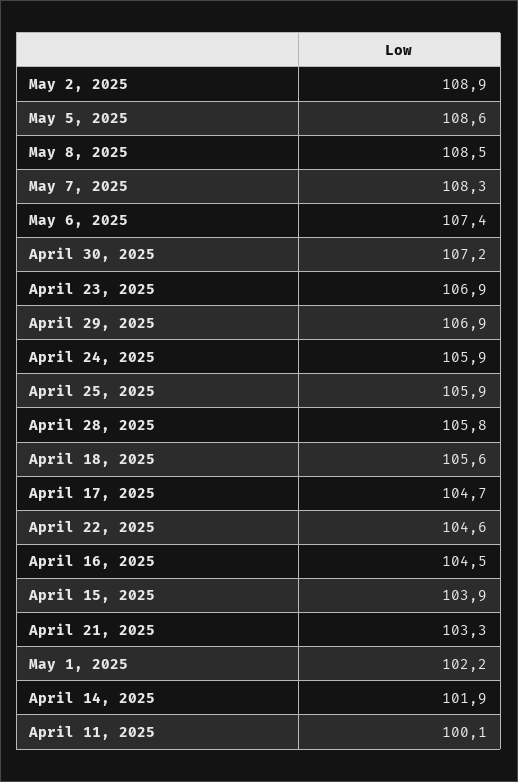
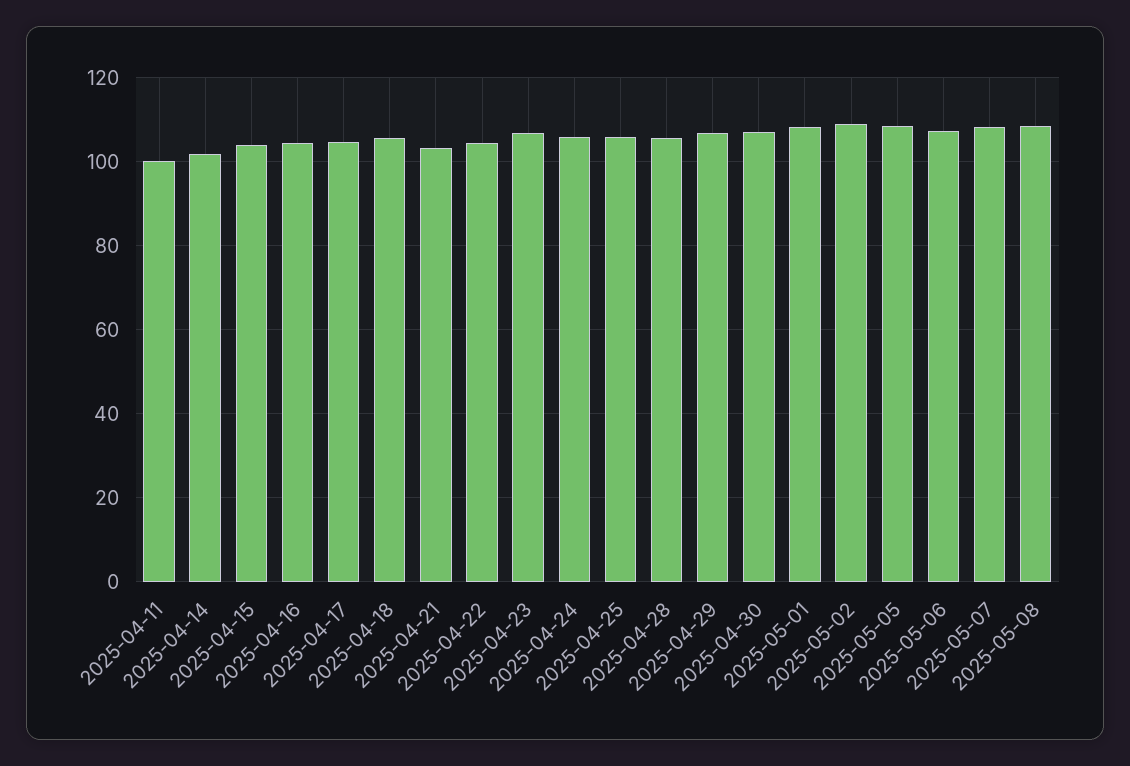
  {
    "May 2, 2025": 108.9,
    "May 5, 2025": 108.6,
    "May 8, 2025": 108.5,
    "May 7, 2025": 108.3,
    "May 6, 2025": 107.4,
    "April 30, 2025": 107.2,
    "April 23, 2025": 106.9,
    "April 29, 2025": 106.9,
    "April 24, 2025": 105.9,
    "April 25, 2025": 105.9,
    "April 28, 2025": 105.8,
    "April 18, 2025": 105.6,
    "April 17, 2025": 104.7,
    "April 22, 2025": 104.6,
    "April 16, 2025": 104.5,
    "April 15, 2025": 103.9,
    "April 21, 2025": 103.3,
-   "May 1, 2025": 102.2,
+   "May 1, 2025": 108,
    "April 14, 2025": 101.9,
    "April 11, 2025": 100.1
  }

